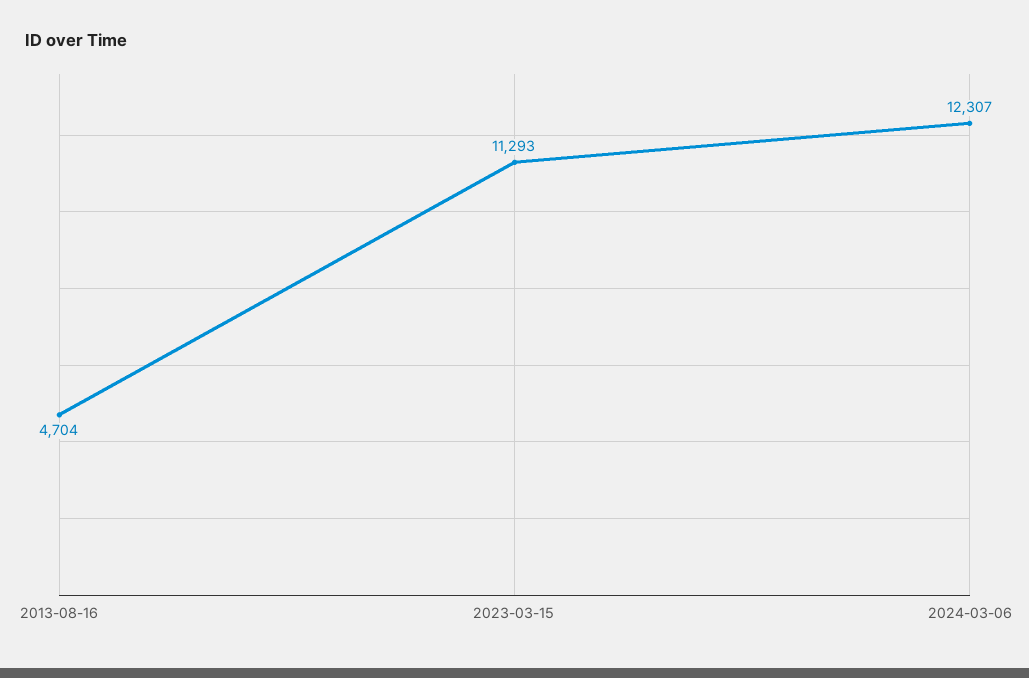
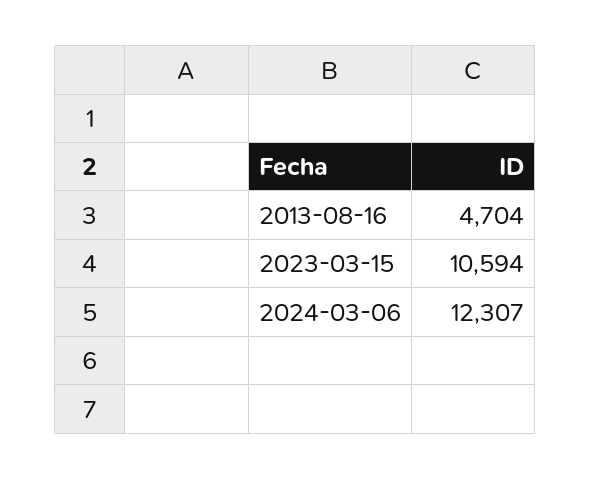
  {
    "2013-08-16": 4704,
-   "2023-03-15": 11293,
+   "2023-03-15": 10594,
    "2024-03-06": 12307
  }

